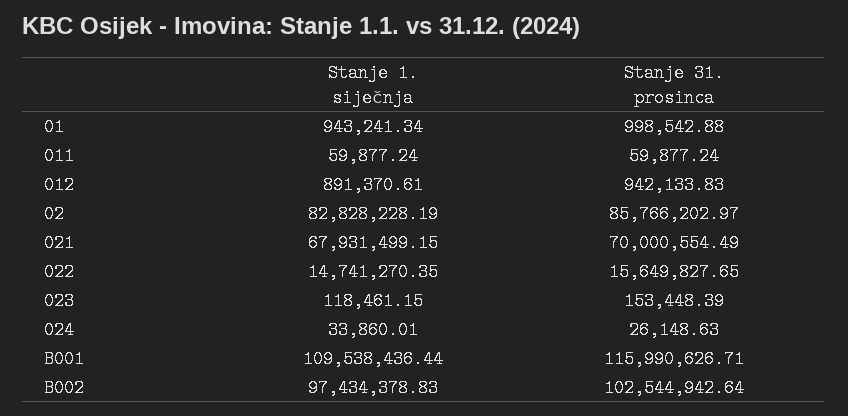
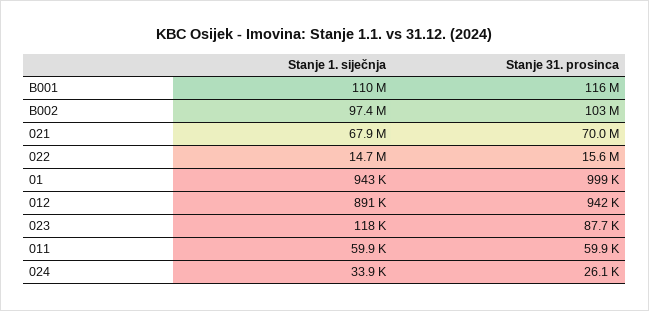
  {
    "Stanje 1. siječnja": {
      "01": 943241.34,
      "011": 59877.24,
      "012": 891370.61,
-     "02": 82828228.19,
      "021": 67931499.15,
      "022": 14741270.35,
      "023": 118461.15,
      "024": 33860.01,
      "B001": 109538436.44,
      "B002": 97434378.83
    },
    "Stanje 31. prosinca": {
      "01": 998542.88,
      "011": 59877.24,
      "012": 942133.83,
-     "02": 85766202.97,
      "021": 70000554.49,
      "022": 15649827.65,
-     "023": 153448.39,
+     "023": 87700,
      "024": 26148.63,
      "B001": 115990626.71,
      "B002": 102544942.64
    }
  }

